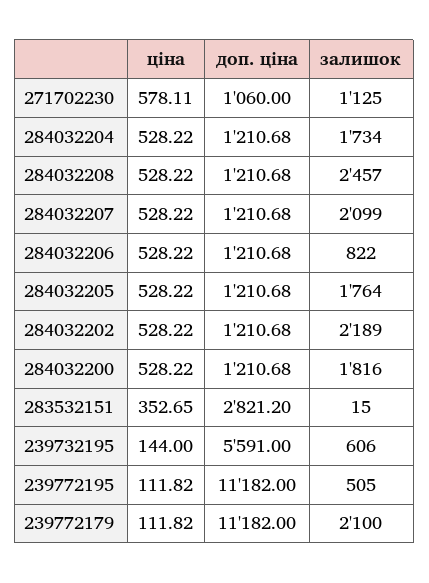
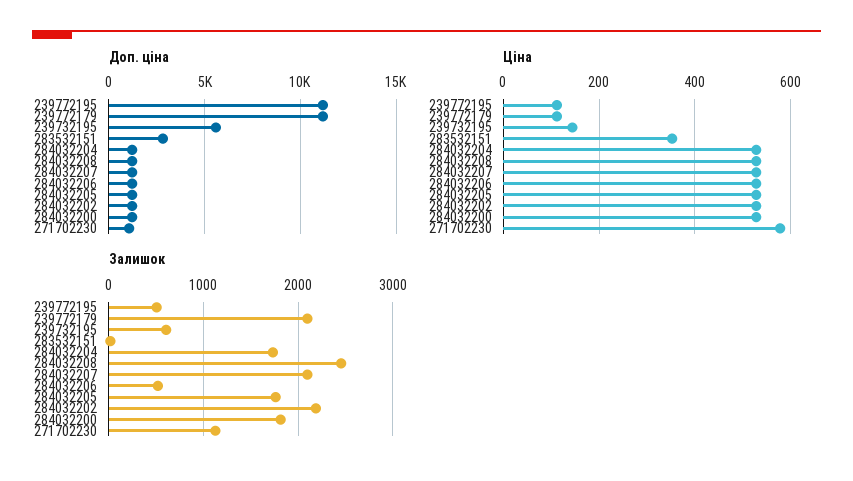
  {
    "ціна": {
      "271702230": 578.11,
      "284032204": 528.22,
      "284032208": 528.22,
      "284032207": 528.22,
      "284032206": 528.22,
      "284032205": 528.22,
      "284032202": 528.22,
      "284032200": 528.22,
      "283532151": 352.65,
      "239732195": 144,
      "239772195": 111.82,
      "239772179": 111.82
    },
    "доп. ціна": {
      "271702230": 1060,
      "284032204": 1210.68,
      "284032208": 1210.68,
      "284032207": 1210.68,
      "284032206": 1210.68,
      "284032205": 1210.68,
      "284032202": 1210.68,
      "284032200": 1210.68,
      "283532151": 2821.2,
      "239732195": 5591,
      "239772195": 11182,
      "239772179": 11182
    },
    "залишок": {
      "271702230": 1125,
      "284032204": 1734,
      "284032208": 2457,
      "284032207": 2099,
-     "284032206": 822,
+     "284032206": 500,
      "284032205": 1764,
      "284032202": 2189,
      "284032200": 1816,
      "283532151": 15,
      "239732195": 606,
      "239772195": 505,
      "239772179": 2100
    }
  }

